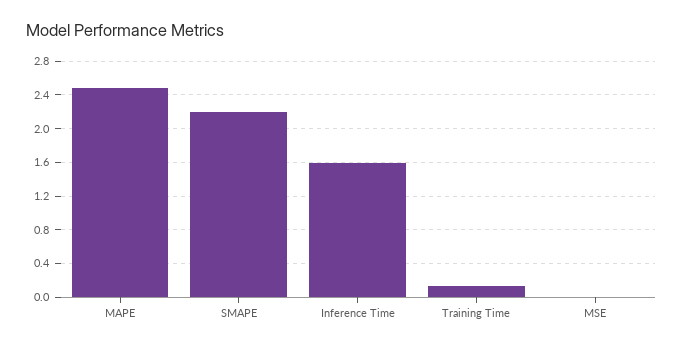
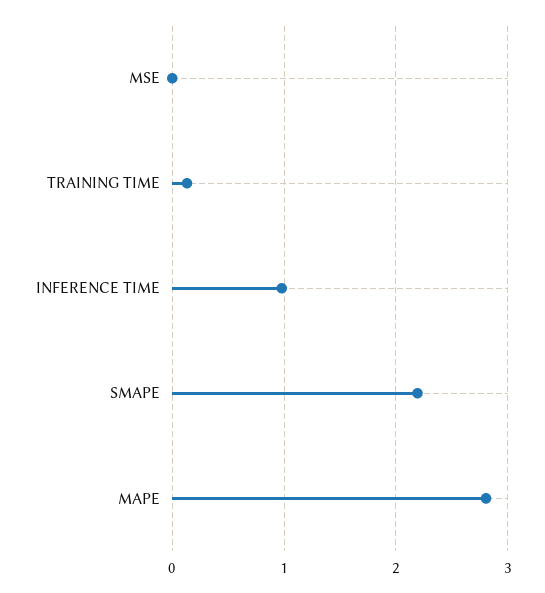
  {
-   "MAPE": 2.5,
+   "MAPE": 2.8,
    "SMAPE": 2.2,
-   "Inference Time": 1.6,
+   "Inference Time": 1,
    "Training Time": 0.1,
    "MSE": 0
  }

